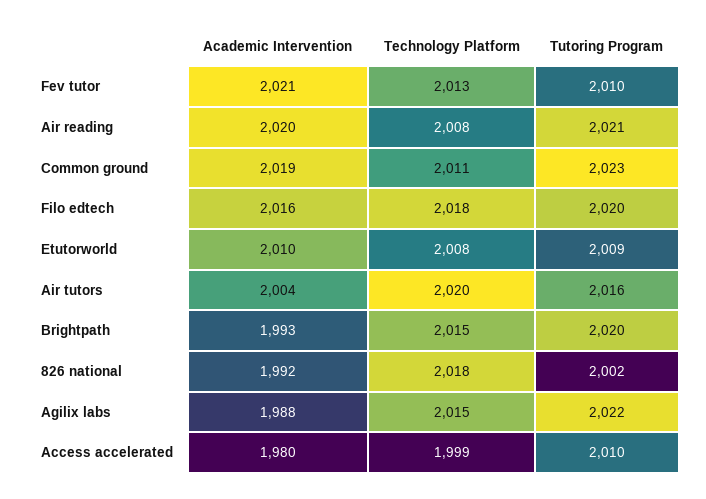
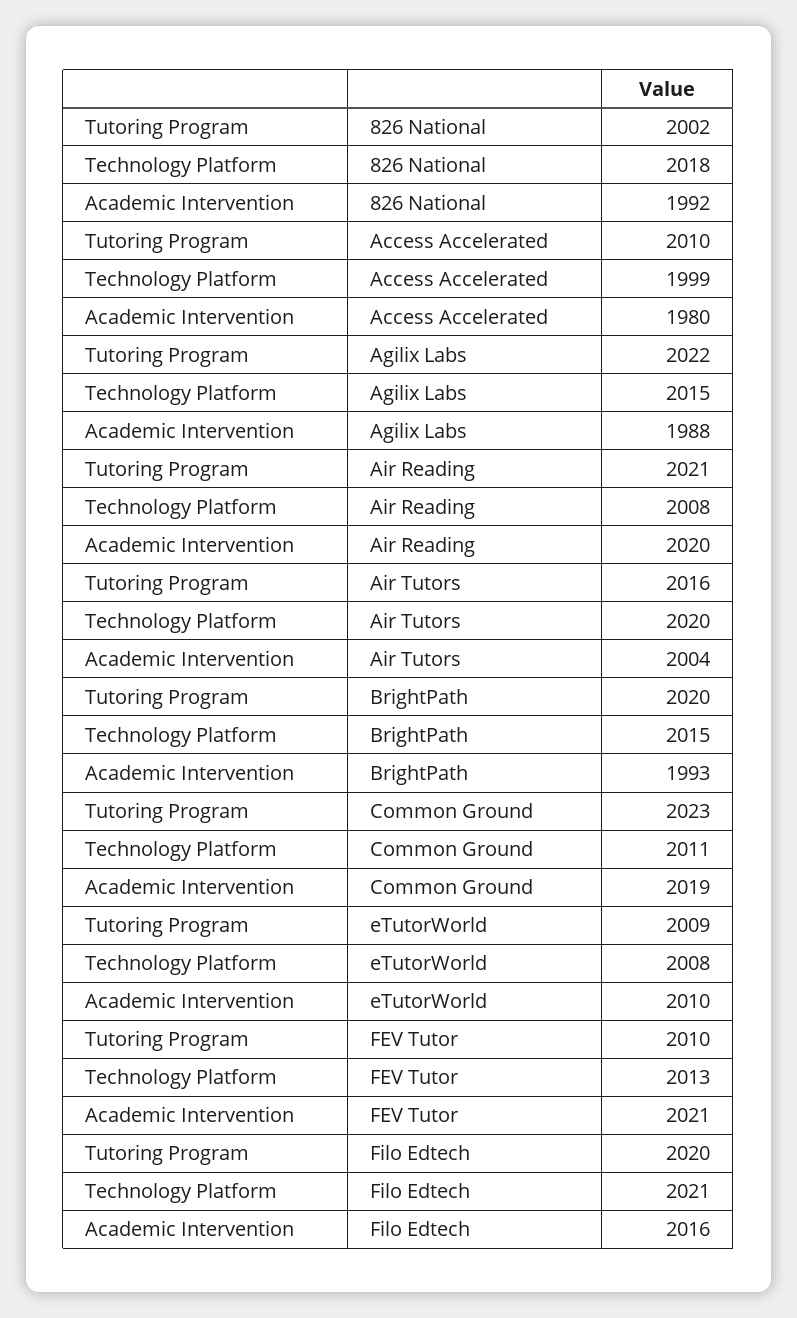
  {
    "Academic Intervention": {
      "Fev tutor": 2021,
      "Air reading": 2020,
      "Common ground": 2019,
      "Filo edtech": 2016,
      "Etutorworld": 2010,
      "Air tutors": 2004,
      "Brightpath": 1993,
      "826 national": 1992,
      "Agilix labs": 1988,
      "Access accelerated": 1980
    },
    "Technology Platform": {
      "Fev tutor": 2013,
      "Air reading": 2008,
      "Common ground": 2011,
-     "Filo edtech": 2018,
+     "Filo edtech": 2021,
      "Etutorworld": 2008,
      "Air tutors": 2020,
      "Brightpath": 2015,
      "826 national": 2018,
      "Agilix labs": 2015,
      "Access accelerated": 1999
    },
    "Tutoring Program": {
      "Fev tutor": 2010,
      "Air reading": 2021,
      "Common ground": 2023,
      "Filo edtech": 2020,
      "Etutorworld": 2009,
      "Air tutors": 2016,
      "Brightpath": 2020,
      "826 national": 2002,
      "Agilix labs": 2022,
      "Access accelerated": 2010
    }
  }

